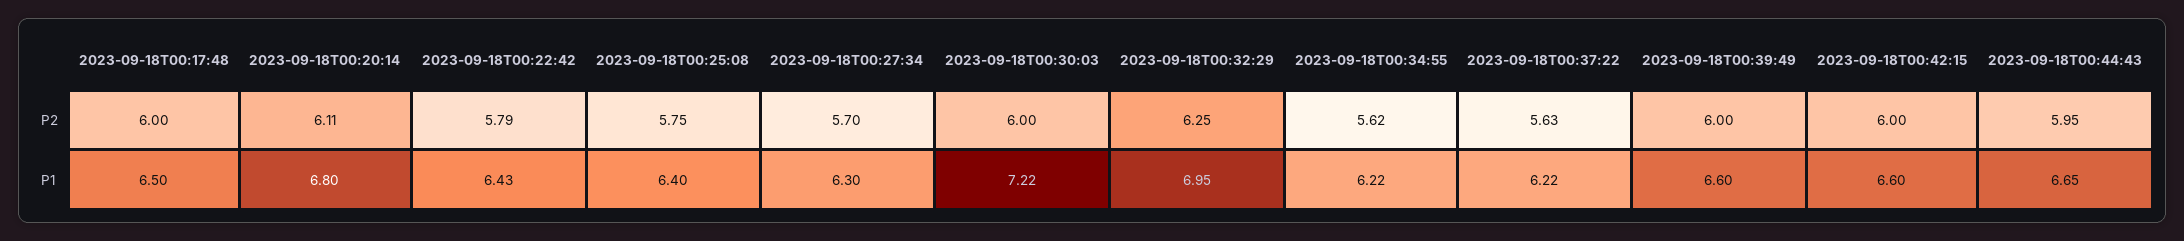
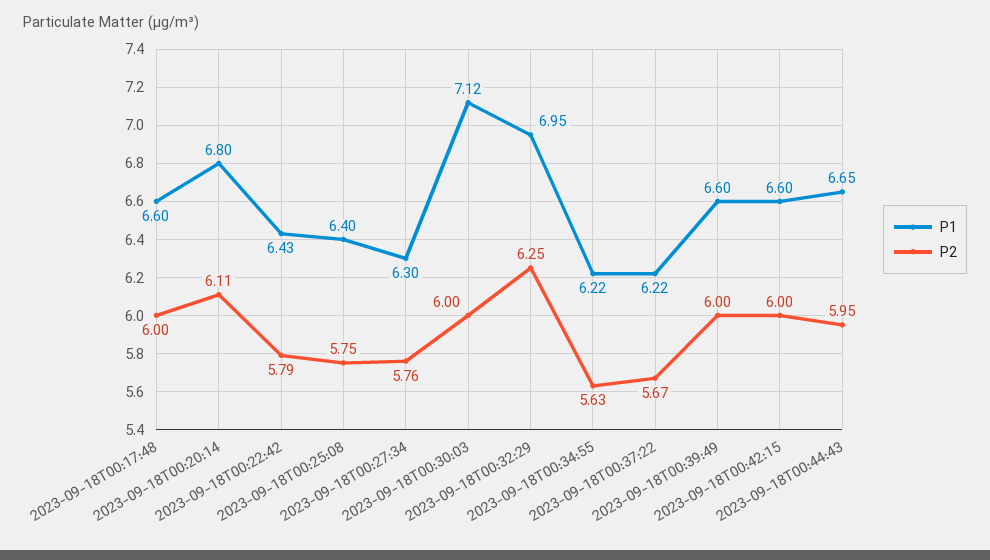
  {
    "P2": {
      "2023-09-18T00:17:48": 6,
      "2023-09-18T00:20:14": 6.11,
      "2023-09-18T00:22:42": 5.79,
      "2023-09-18T00:25:08": 5.75,
-     "2023-09-18T00:27:34": 5.7,
+     "2023-09-18T00:27:34": 5.76,
      "2023-09-18T00:30:03": 6,
      "2023-09-18T00:32:29": 6.25,
-     "2023-09-18T00:34:55": 5.62,
+     "2023-09-18T00:34:55": 5.63,
-     "2023-09-18T00:37:22": 5.63,
+     "2023-09-18T00:37:22": 5.67,
      "2023-09-18T00:39:49": 6,
      "2023-09-18T00:42:15": 6,
      "2023-09-18T00:44:43": 5.95
    },
    "P1": {
-     "2023-09-18T00:17:48": 6.5,
+     "2023-09-18T00:17:48": 6.6,
      "2023-09-18T00:20:14": 6.8,
      "2023-09-18T00:22:42": 6.43,
      "2023-09-18T00:25:08": 6.4,
      "2023-09-18T00:27:34": 6.3,
-     "2023-09-18T00:30:03": 7.22,
+     "2023-09-18T00:30:03": 7.12,
      "2023-09-18T00:32:29": 6.95,
      "2023-09-18T00:34:55": 6.22,
      "2023-09-18T00:37:22": 6.22,
      "2023-09-18T00:39:49": 6.6,
      "2023-09-18T00:42:15": 6.6,
      "2023-09-18T00:44:43": 6.65
    }
  }

